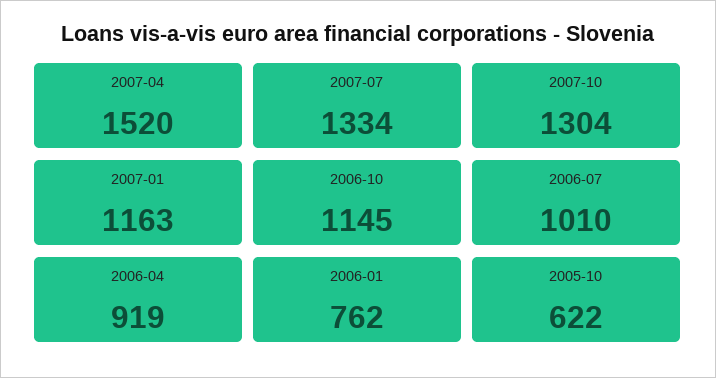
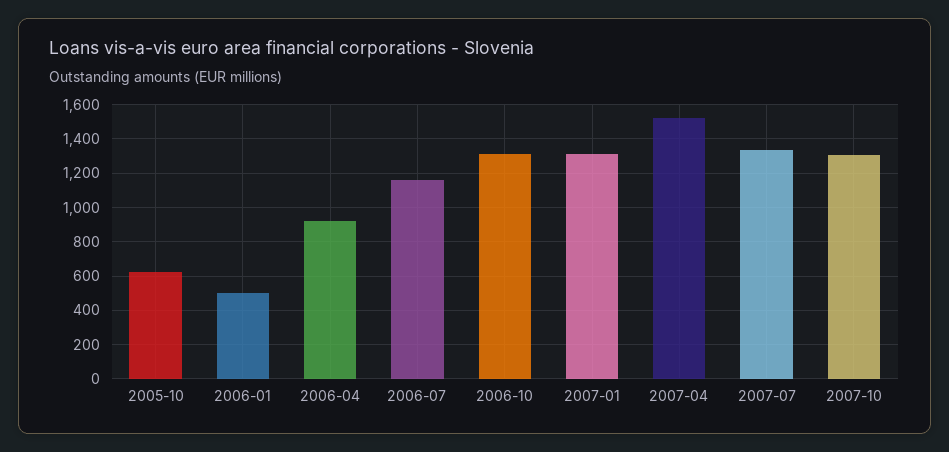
  {
    "2007-04": 1520,
    "2007-07": 1334,
    "2007-10": 1304,
-   "2007-01": 1163,
+   "2007-01": 1300,
-   "2006-10": 1145,
+   "2006-10": 1300,
-   "2006-07": 1010,
+   "2006-07": 1150,
    "2006-04": 919,
-   "2006-01": 762,
+   "2006-01": 500,
    "2005-10": 622
  }

